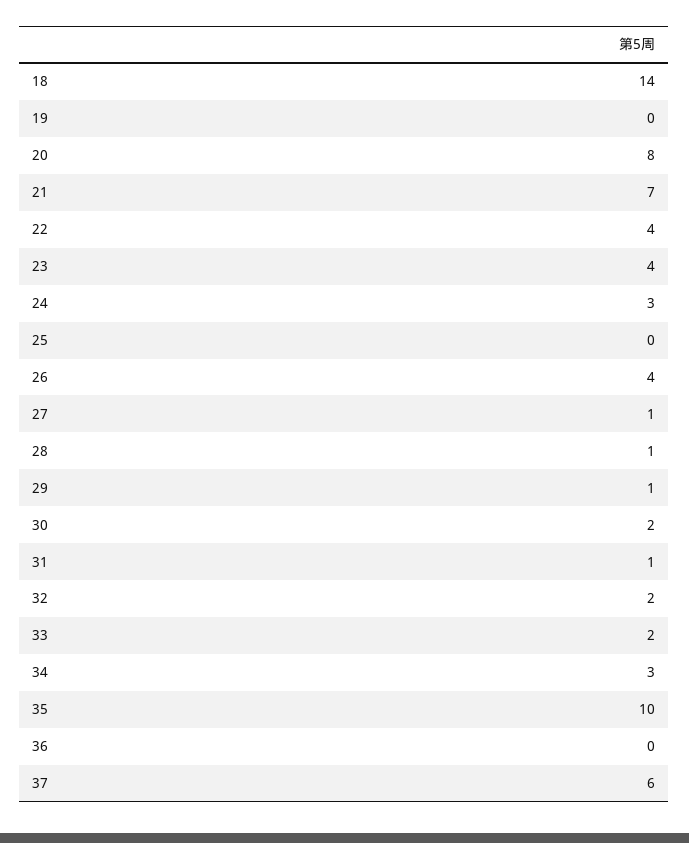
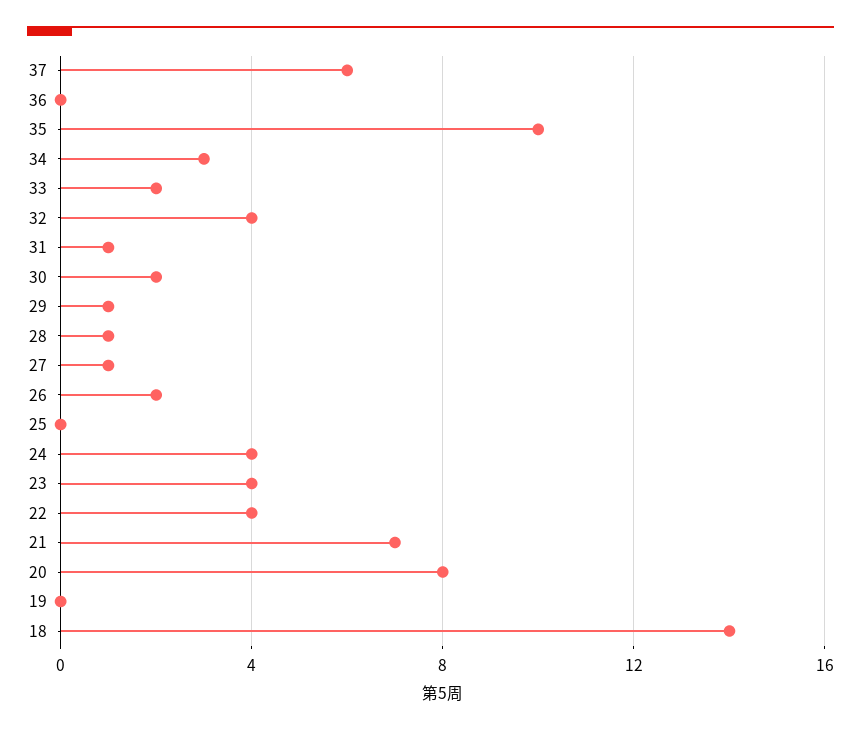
  {
    "18": 14,
    "19": 0,
    "20": 8,
    "21": 7,
    "22": 4,
    "23": 4,
-   "24": 3,
+   "24": 4,
    "25": 0,
-   "26": 4,
+   "26": 2,
    "27": 1,
    "28": 1,
    "29": 1,
    "30": 2,
    "31": 1,
-   "32": 2,
+   "32": 4,
    "33": 2,
    "34": 3,
    "35": 10,
    "36": 0,
    "37": 6
  }

